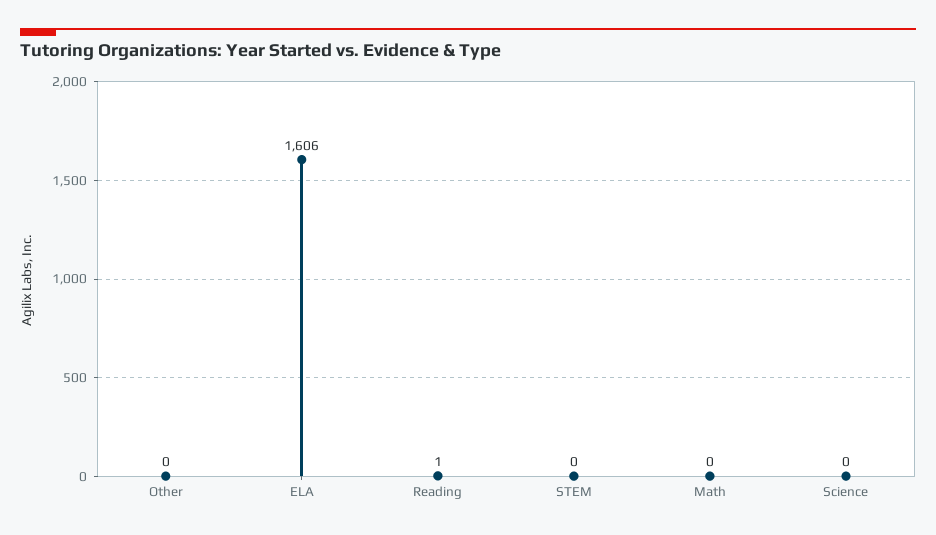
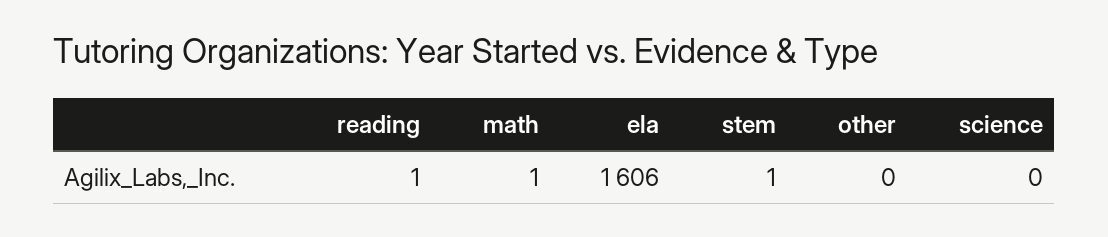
  {
    "Other": 0,
    "ELA": 1606,
    "Reading": 1,
-   "STEM": 0,
+   "STEM": 1,
-   "Math": 0,
+   "Math": 1,
    "Science": 0
  }

